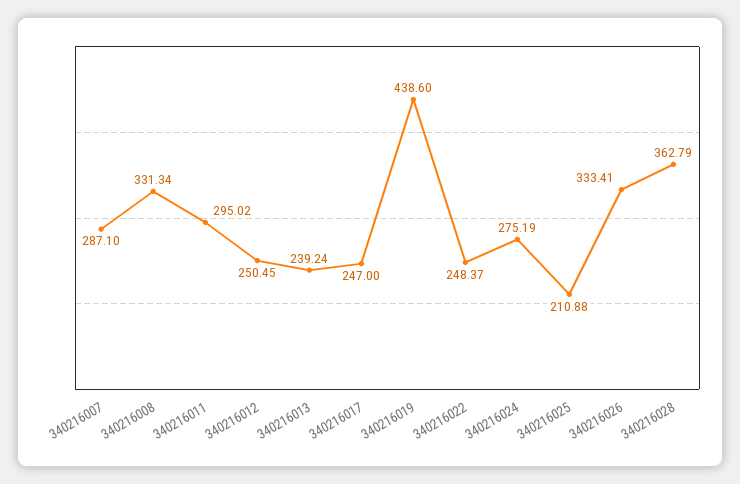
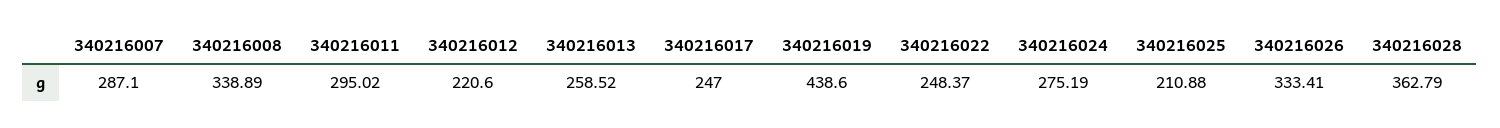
  {
    "340216007": 287.1,
-   "340216008": 331.34,
+   "340216008": 338.89,
    "340216011": 295.02,
-   "340216012": 250.45,
+   "340216012": 220.6,
-   "340216013": 239.24,
+   "340216013": 258.52,
    "340216017": 247,
    "340216019": 438.6,
    "340216022": 248.37,
    "340216024": 275.19,
    "340216025": 210.88,
    "340216026": 333.41,
    "340216028": 362.79
  }

